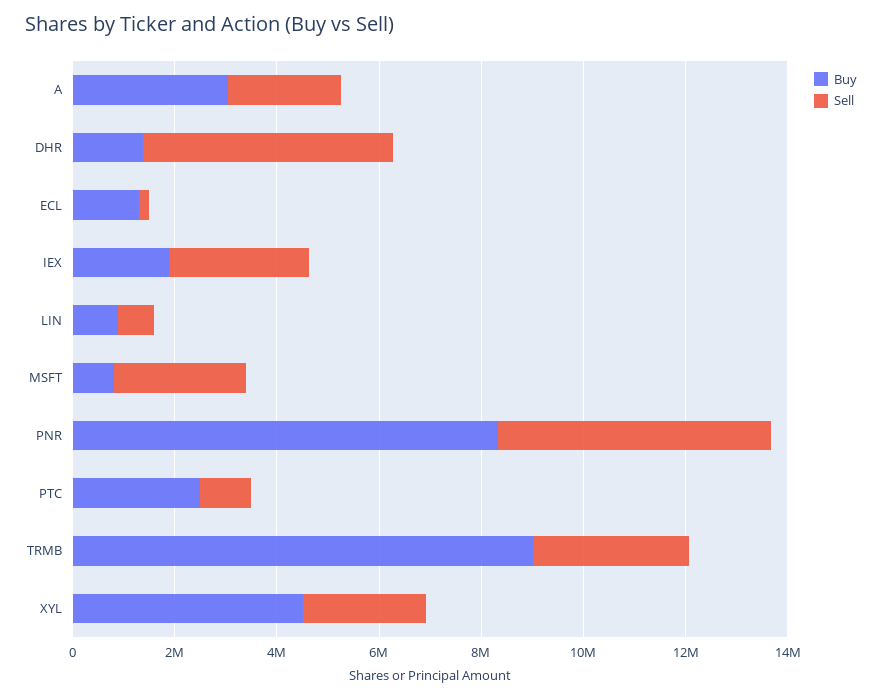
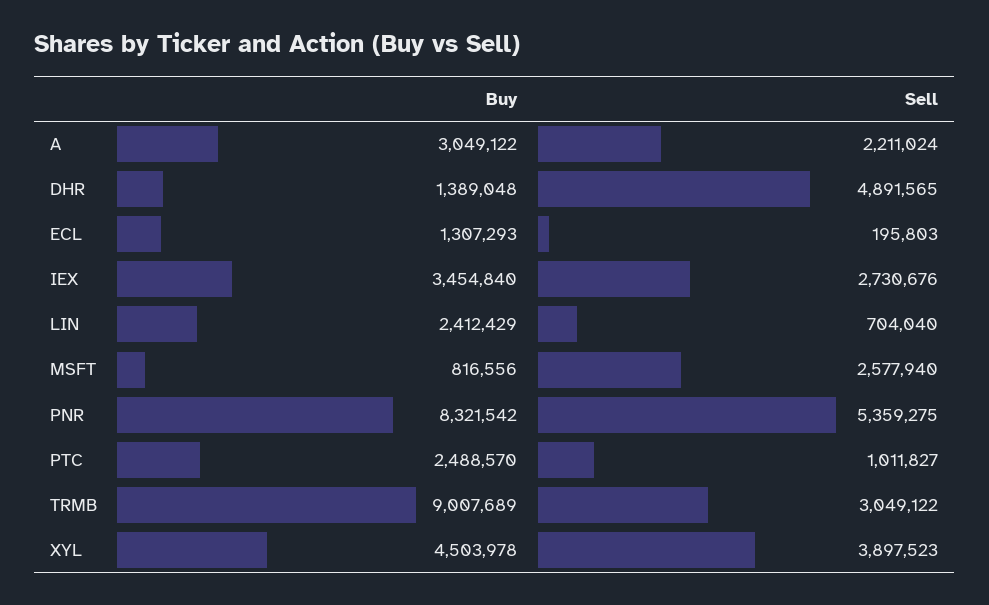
  {
    "Buy": {
      "A": 3049122,
      "DHR": 1389048,
      "ECL": 1307293,
-     "IEX": 2000000,
+     "IEX": 3454840,
-     "LIN": 1000000,
+     "LIN": 2412429,
      "MSFT": 816556,
      "PNR": 8321542,
      "PTC": 2488570,
      "TRMB": 9007689,
      "XYL": 4503978
    },
    "Sell": {
      "A": 2211024,
      "DHR": 4891565,
      "ECL": 195803,
      "IEX": 2730676,
      "LIN": 704040,
      "MSFT": 2577940,
      "PNR": 5359275,
      "PTC": 1011827,
      "TRMB": 3049122,
-     "XYL": 2500000
+     "XYL": 3897523
    }
  }

